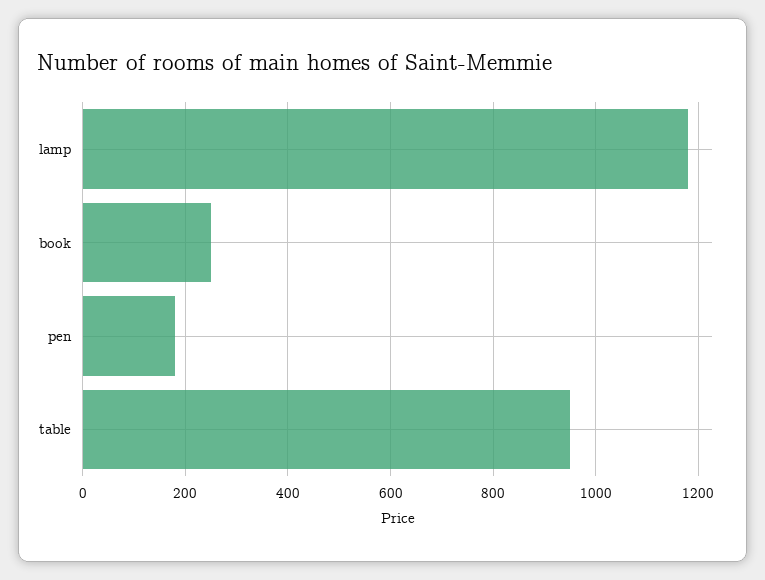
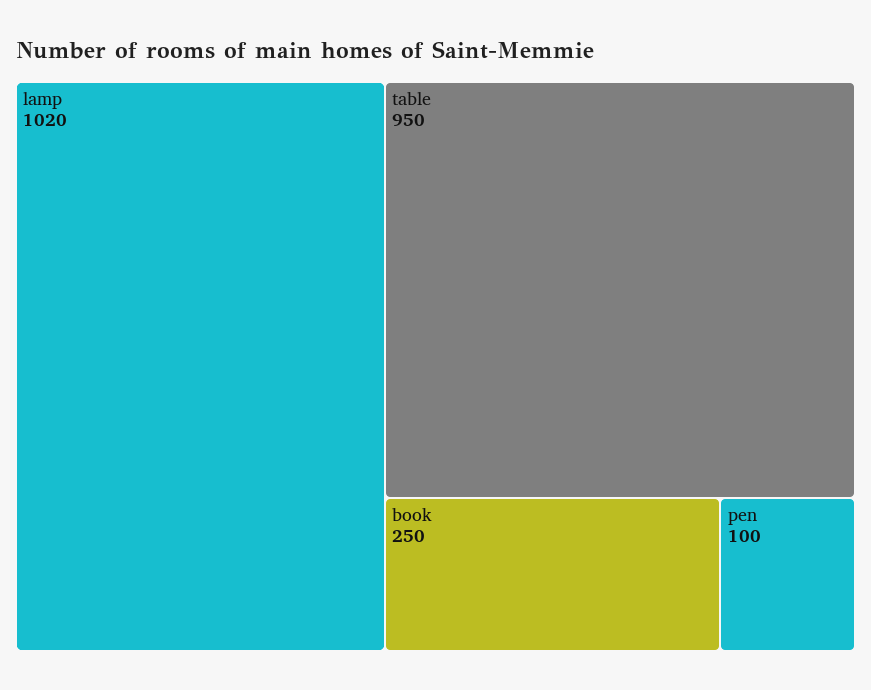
  {
-   "lamp": 1180,
+   "lamp": 1020,
    "book": 250,
-   "pen": 180,
+   "pen": 100,
    "table": 950
  }

